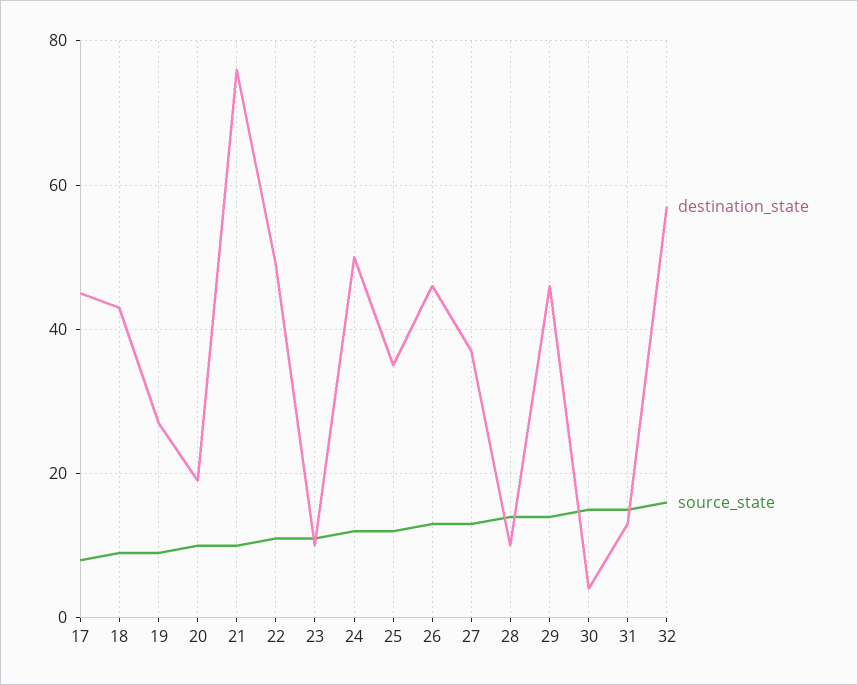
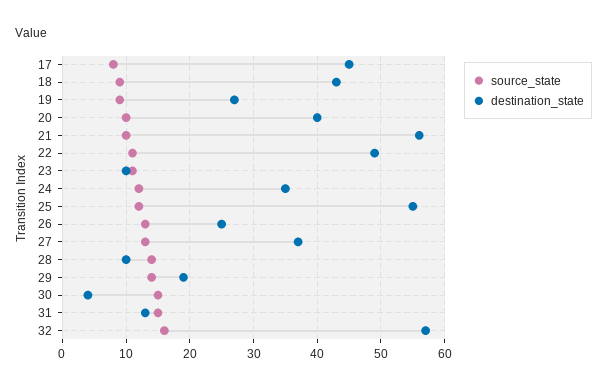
  {
    "destination_state": {
      "17": 45,
      "18": 43,
      "19": 27,
-     "20": 20,
+     "20": 40,
-     "21": 75,
+     "21": 56,
      "22": 49,
      "23": 10,
-     "24": 50,
+     "24": 35,
-     "25": 35,
+     "25": 55,
-     "26": 45,
+     "26": 25,
      "27": 37,
      "28": 10,
-     "29": 45,
+     "29": 19,
      "30": 4,
      "31": 13,
      "32": 57
    },
    "source_state": {
      "17": 8,
      "18": 9,
      "19": 9,
      "20": 10,
      "21": 10,
      "22": 11,
      "23": 11,
      "24": 12,
      "25": 12,
      "26": 13,
      "27": 13,
      "28": 14,
      "29": 14,
      "30": 15,
      "31": 15,
      "32": 16
    }
  }

